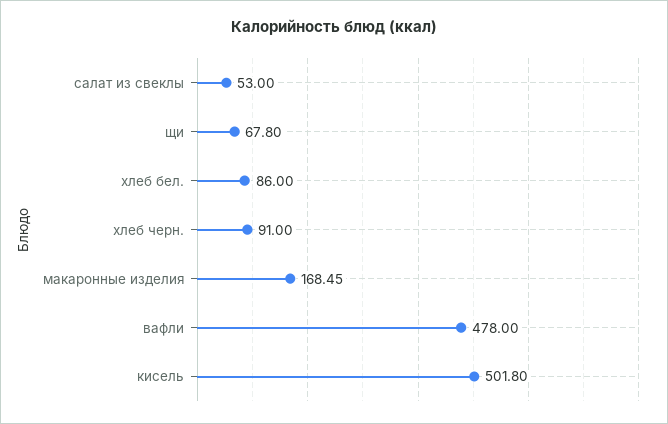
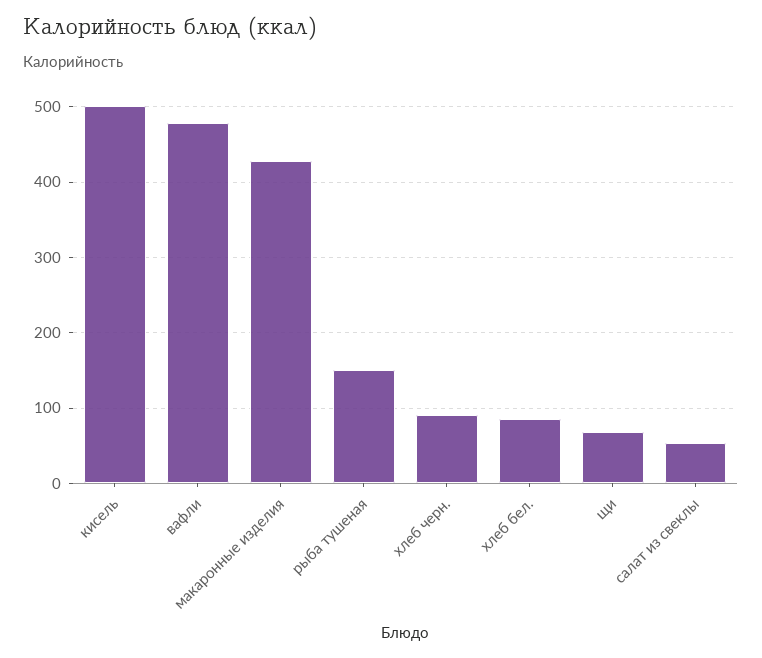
  {
    "салат из свеклы": 53,
    "щи": 67.8,
    "хлеб бел.": 86,
    "хлеб черн.": 91,
-   "макаронные изделия": 168.45,
+   "макаронные изделия": 430,
    "вафли": 478,
-   "кисель": 501.8
+   "кисель": 501.8,
+   "рыба тушеная": 150
  }

